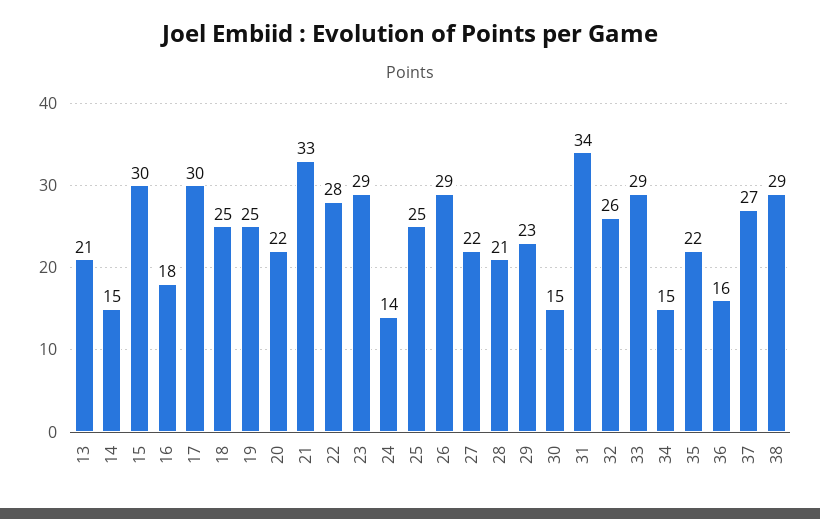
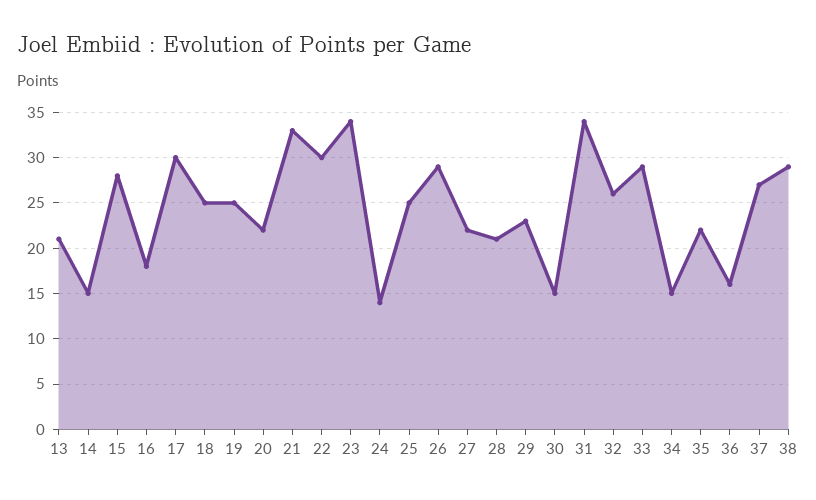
  {
    "13": 21,
    "14": 15,
-   "15": 30,
+   "15": 28,
    "16": 18,
    "17": 30,
    "18": 25,
    "19": 25,
    "20": 22,
    "21": 33,
-   "22": 28,
+   "22": 30,
-   "23": 29,
+   "23": 34,
    "24": 14,
    "25": 25,
    "26": 29,
    "27": 22,
    "28": 21,
    "29": 23,
    "30": 15,
    "31": 34,
    "32": 26,
    "33": 29,
    "34": 15,
    "35": 22,
    "36": 16,
    "37": 27,
    "38": 29
  }

